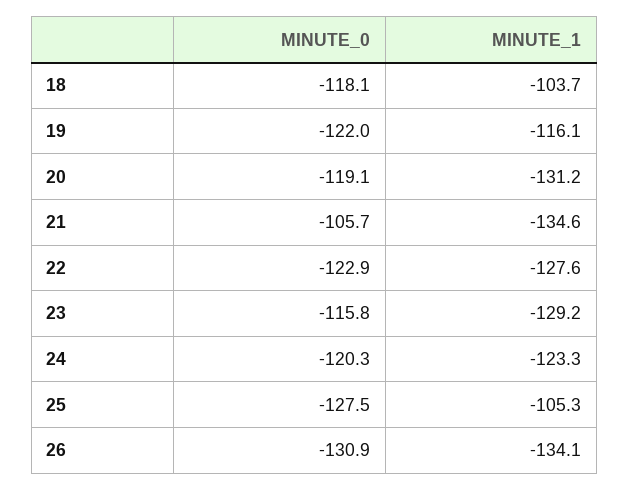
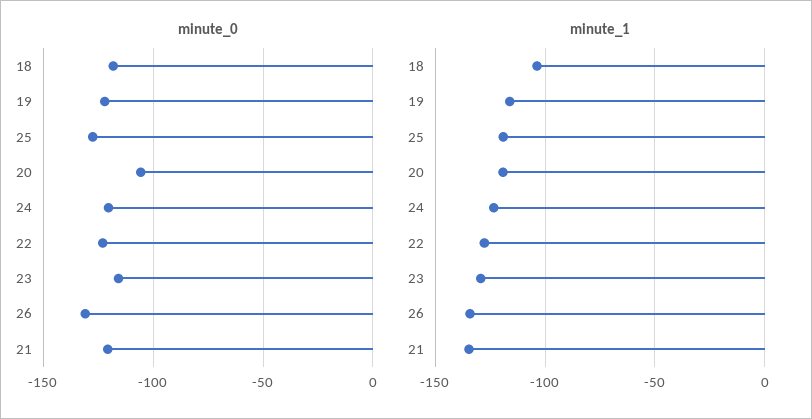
  {
    "MINUTE_0": {
      "18": -118.1,
      "19": -122,
-     "20": -119.1,
+     "20": -105,
-     "21": -105.7,
+     "21": -120,
      "22": -122.9,
      "23": -115.8,
      "24": -120.3,
      "25": -127.5,
      "26": -130.9
    },
    "MINUTE_1": {
      "18": -103.7,
      "19": -116.1,
-     "20": -131.2,
+     "20": -120,
      "21": -134.6,
      "22": -127.6,
      "23": -129.2,
      "24": -123.3,
-     "25": -105.3,
+     "25": -120,
      "26": -134.1
    }
  }

